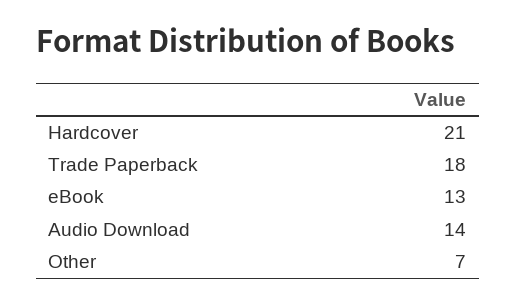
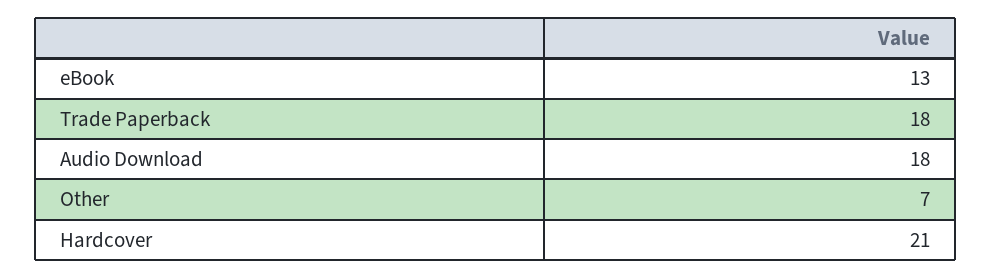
  {
    "Hardcover": 21,
    "Trade Paperback": 18,
    "eBook": 13,
-   "Audio Download": 14,
+   "Audio Download": 18,
    "Other": 7
  }

